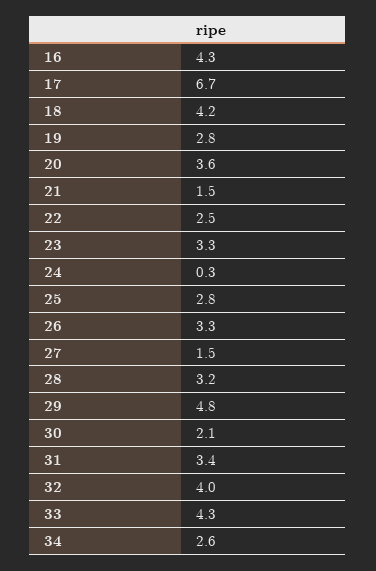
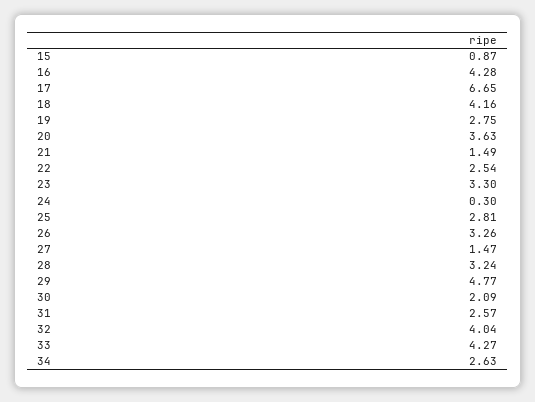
  {
    "16": 4.28,
    "17": 6.65,
    "18": 4.16,
    "19": 2.75,
    "20": 3.63,
    "21": 1.49,
    "22": 2.54,
    "23": 3.3,
    "24": 0.3,
    "25": 2.81,
    "26": 3.26,
    "27": 1.47,
    "28": 3.24,
    "29": 4.77,
    "30": 2.09,
-   "31": 3.4,
+   "31": 2.57,
    "32": 4.04,
    "33": 4.27,
-   "34": 2.63
+   "34": 2.63,
+   "15": 0.87
  }

